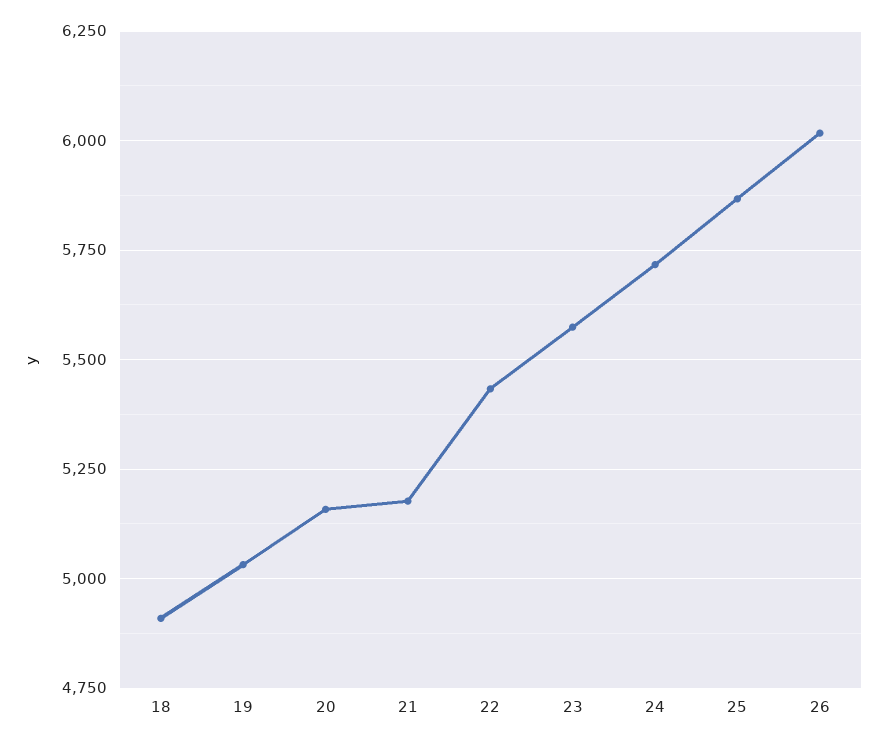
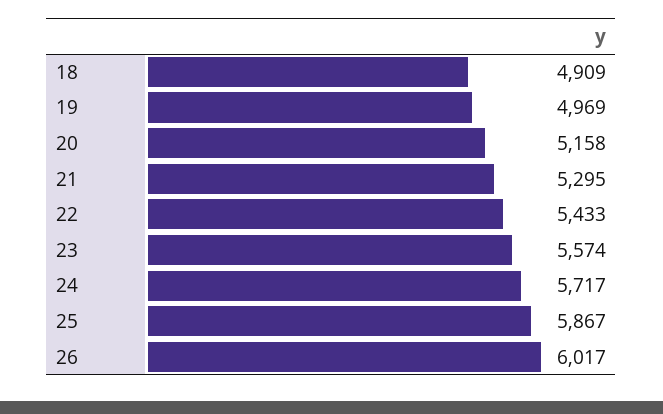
  {
    "18": 4909,
-   "19": 5025,
+   "19": 4969,
    "20": 5158,
-   "21": 5175,
+   "21": 5295,
    "22": 5433,
    "23": 5574,
    "24": 5717,
    "25": 5867,
    "26": 6017
  }

